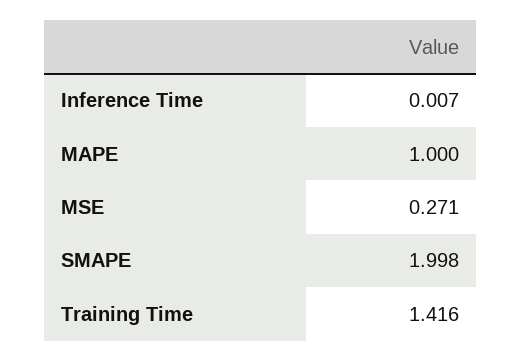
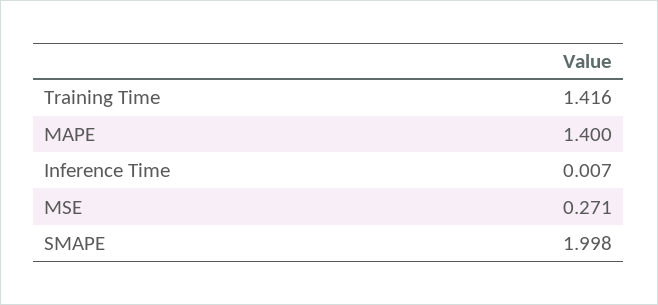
  {
    "Inference Time": 0.007,
-   "MAPE": 1,
+   "MAPE": 1.4,
    "MSE": 0.271,
    "SMAPE": 1.998,
    "Training Time": 1.416
  }

